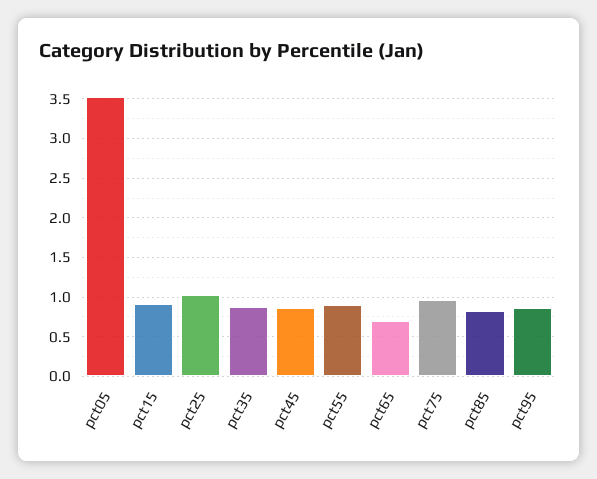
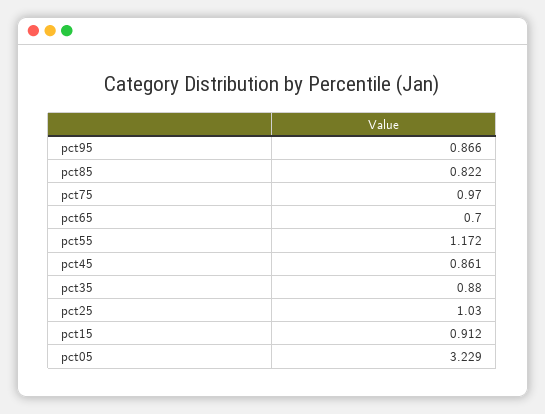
  {
-   "pct05": 3.5,
+   "pct05": 3.229,
    "pct15": 0.912,
    "pct25": 1.03,
    "pct35": 0.88,
    "pct45": 0.861,
-   "pct55": 0.9,
+   "pct55": 1.172,
    "pct65": 0.7,
    "pct75": 0.97,
    "pct85": 0.822,
    "pct95": 0.866
  }

